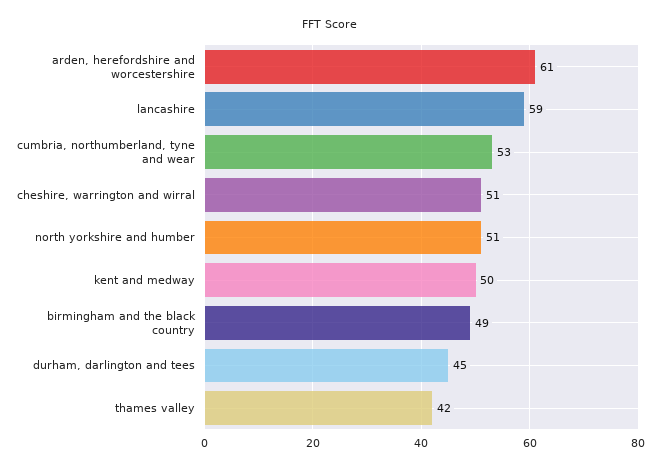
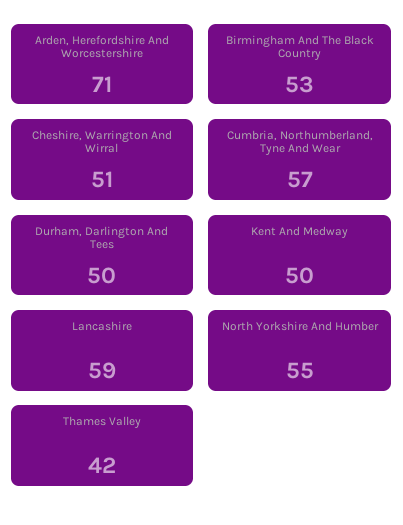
  {
-   "arden, herefordshire and worcestershire": 61,
+   "arden, herefordshire and worcestershire": 71,
    "lancashire": 59,
-   "cumbria, northumberland, tyne and wear": 53,
+   "cumbria, northumberland, tyne and wear": 57,
    "cheshire, warrington and wirral": 51,
-   "north yorkshire and humber": 51,
+   "north yorkshire and humber": 55,
    "kent and medway": 50,
-   "birmingham and the black country": 49,
+   "birmingham and the black country": 53,
-   "durham, darlington and tees": 45,
+   "durham, darlington and tees": 50,
    "thames valley": 42
  }

